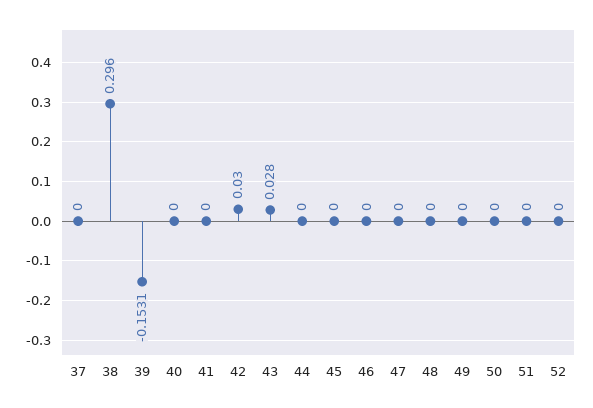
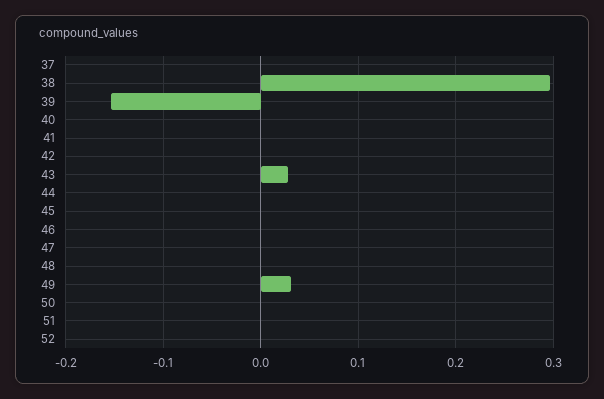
  {
    "37": 0,
    "38": 0.296,
    "39": -0.1531,
    "40": 0,
    "41": 0,
-   "42": 0.03,
+   "42": 0,
    "43": 0.028,
    "44": 0,
    "45": 0,
    "46": 0,
    "47": 0,
    "48": 0,
-   "49": 0,
+   "49": 0.03,
    "50": 0,
    "51": 0,
    "52": 0
  }

